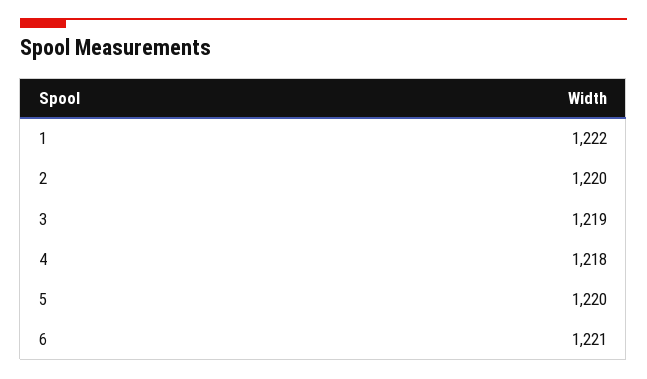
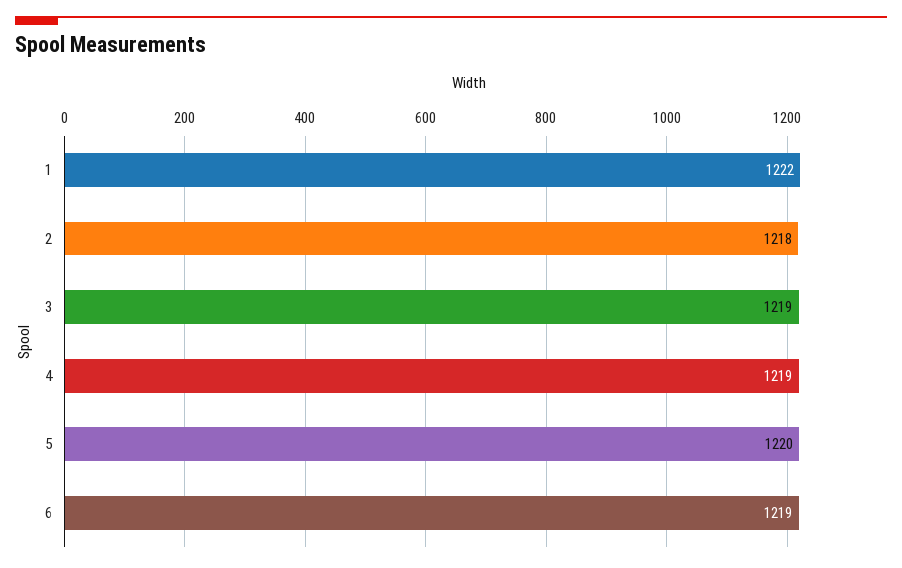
  {
    "1": 1222,
-   "2": 1220,
+   "2": 1218,
    "3": 1219,
-   "4": 1218,
+   "4": 1219,
    "5": 1220,
-   "6": 1221
+   "6": 1219
  }

